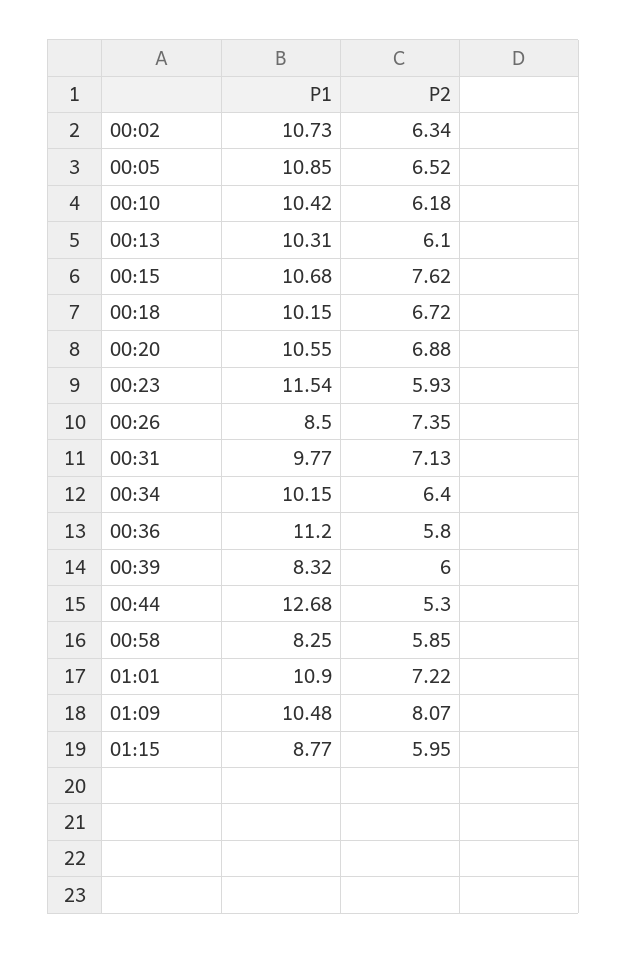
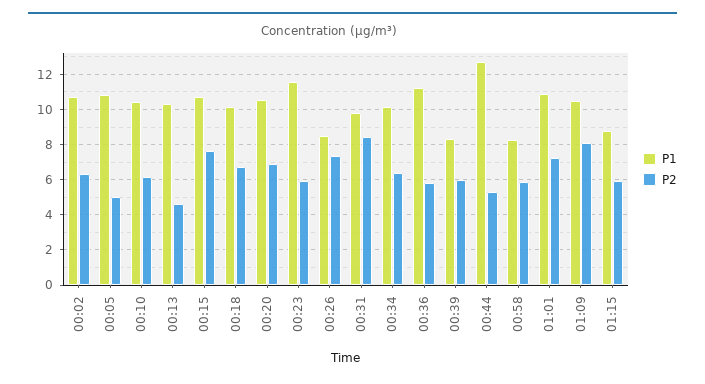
  {
    "P1": {
      "00:02": 10.73,
      "00:05": 10.85,
      "00:10": 10.42,
      "00:13": 10.31,
      "00:15": 10.68,
      "00:18": 10.15,
      "00:20": 10.55,
      "00:23": 11.54,
      "00:26": 8.5,
      "00:31": 9.77,
      "00:34": 10.15,
      "00:36": 11.2,
      "00:39": 8.32,
      "00:44": 12.68,
      "00:58": 8.25,
      "01:01": 10.9,
      "01:09": 10.48,
      "01:15": 8.77
    },
    "P2": {
      "00:02": 6.34,
-     "00:05": 6.52,
+     "00:05": 5,
      "00:10": 6.18,
-     "00:13": 6.1,
+     "00:13": 4.5,
      "00:15": 7.62,
      "00:18": 6.72,
      "00:20": 6.88,
      "00:23": 5.93,
      "00:26": 7.35,
-     "00:31": 7.13,
+     "00:31": 8.5,
      "00:34": 6.4,
      "00:36": 5.8,
      "00:39": 6,
      "00:44": 5.3,
      "00:58": 5.85,
      "01:01": 7.22,
      "01:09": 8.07,
      "01:15": 5.95
    }
  }

